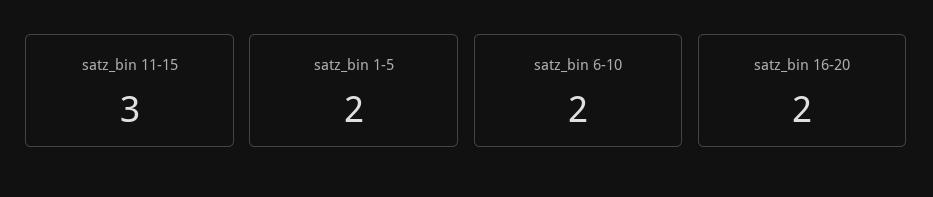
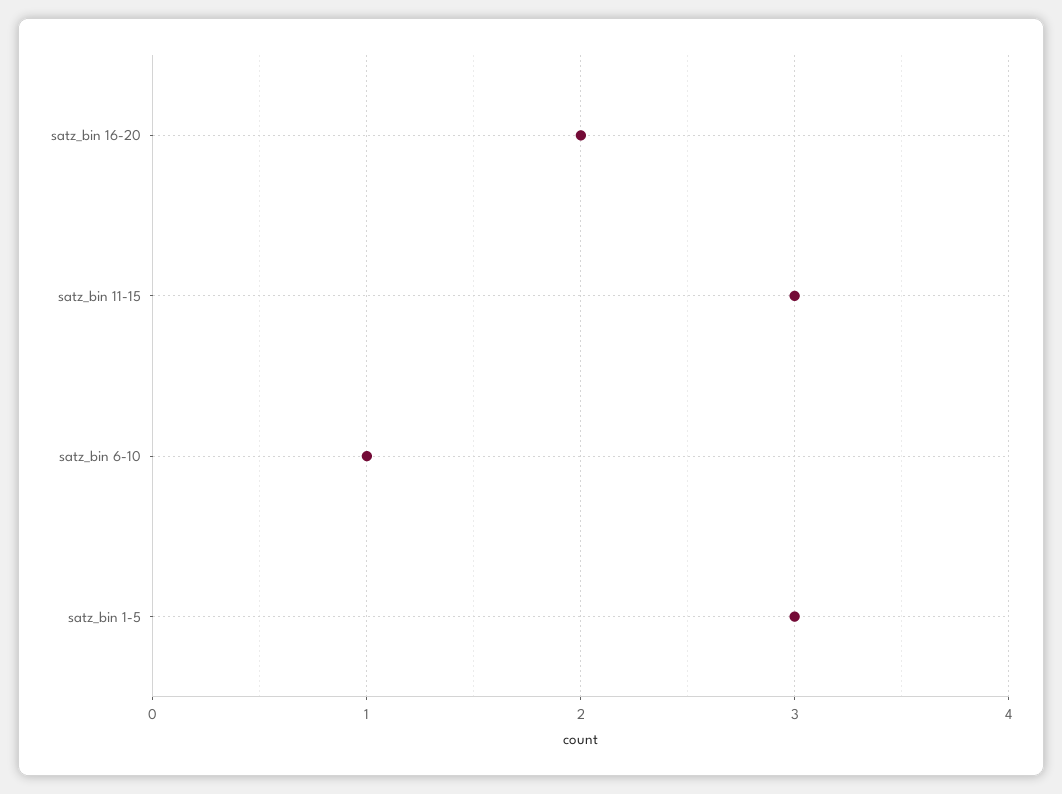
  {
    "satz_bin 11-15": 3,
-   "satz_bin 1-5": 2,
+   "satz_bin 1-5": 3,
-   "satz_bin 6-10": 2,
+   "satz_bin 6-10": 1,
    "satz_bin 16-20": 2
  }

